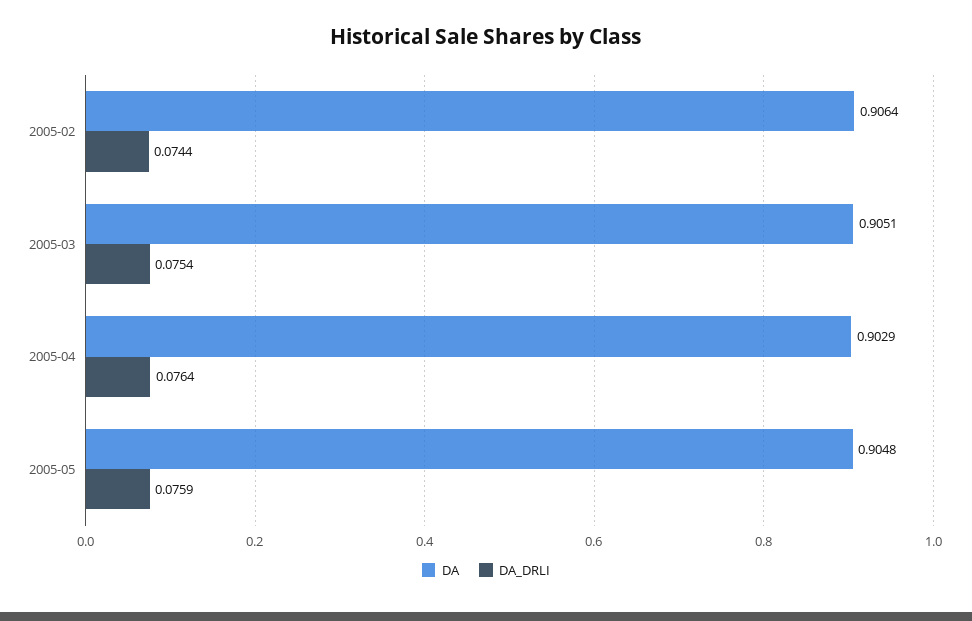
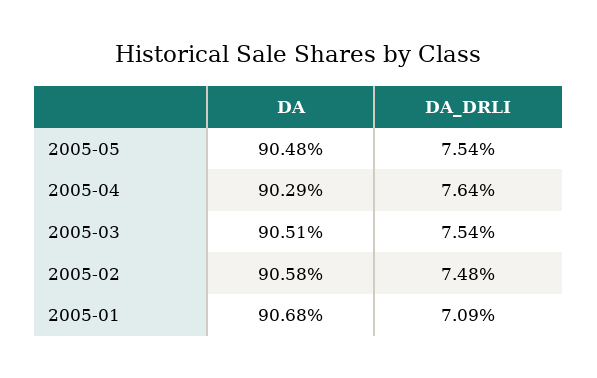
  {
    "DA": {
-     "2005-02": 0.9064,
+     "2005-02": 0.9058,
      "2005-03": 0.9051,
      "2005-04": 0.9029,
-     "2005-05": 0.9048
+     "2005-05": 0.9048,
+     "2005-01": 0.9068
    },
    "DA_DRLI": {
-     "2005-02": 0.0744,
+     "2005-02": 0.0748,
      "2005-03": 0.0754,
      "2005-04": 0.0764,
-     "2005-05": 0.0759
+     "2005-05": 0.0754,
+     "2005-01": 0.0709
    }
  }

